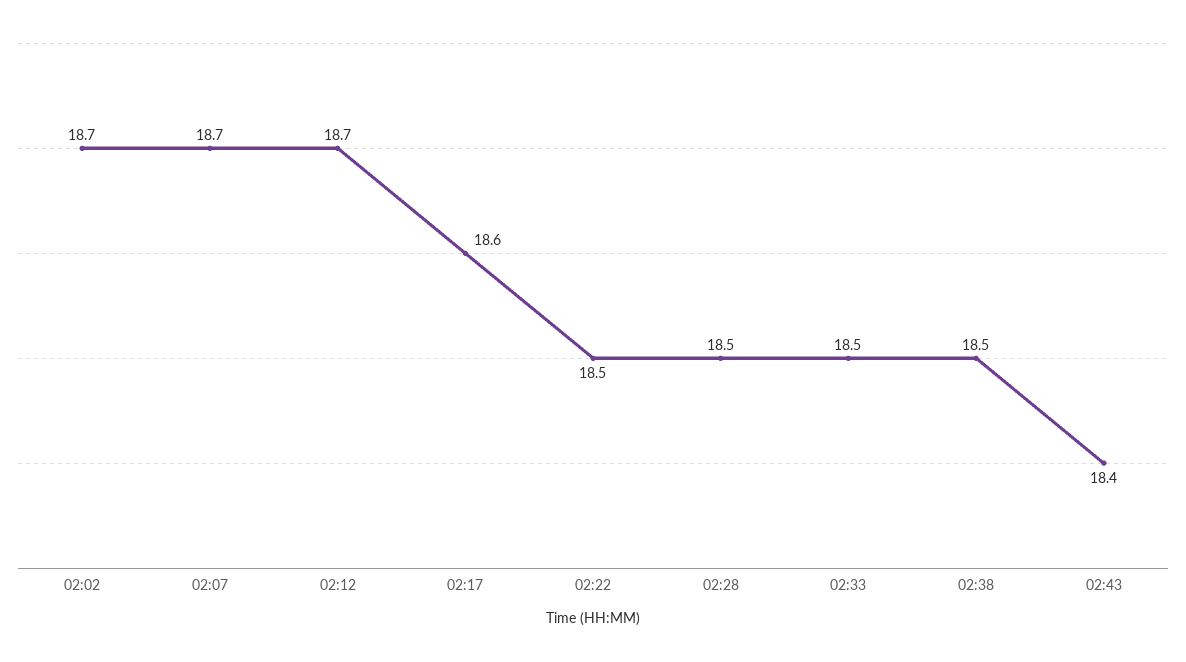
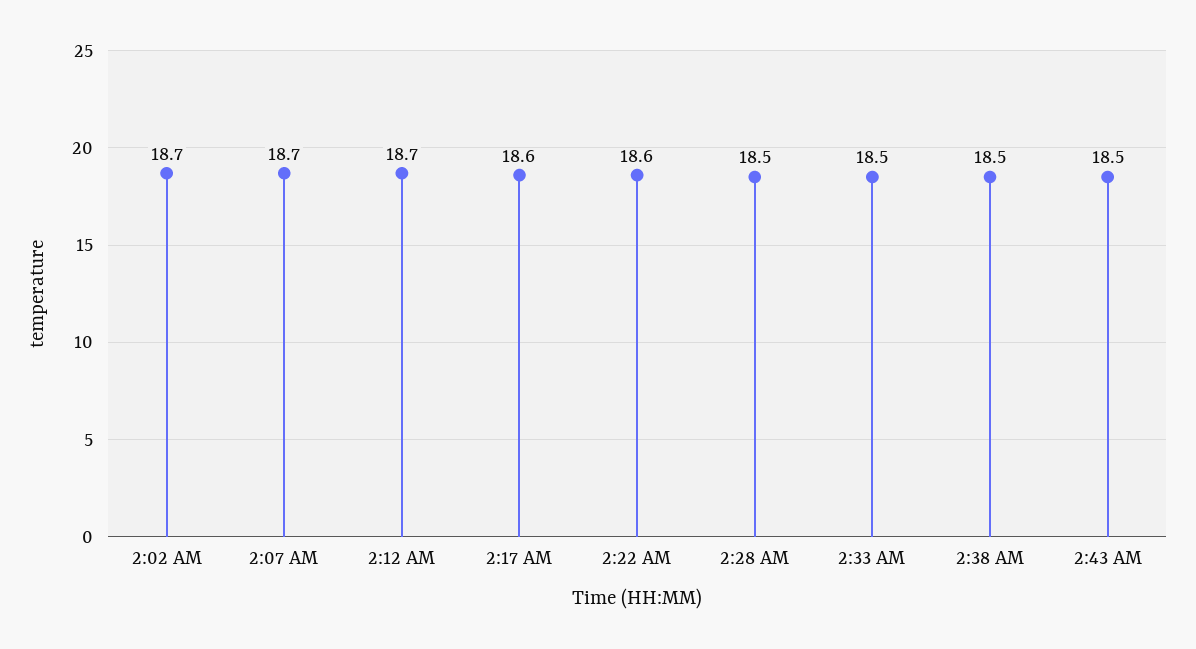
  {
    "02:02": 18.7,
    "02:07": 18.7,
    "02:12": 18.7,
    "02:17": 18.6,
-   "02:22": 18.5,
+   "02:22": 18.6,
    "02:28": 18.5,
    "02:33": 18.5,
    "02:38": 18.5,
-   "02:43": 18.4
+   "02:43": 18.5
  }

